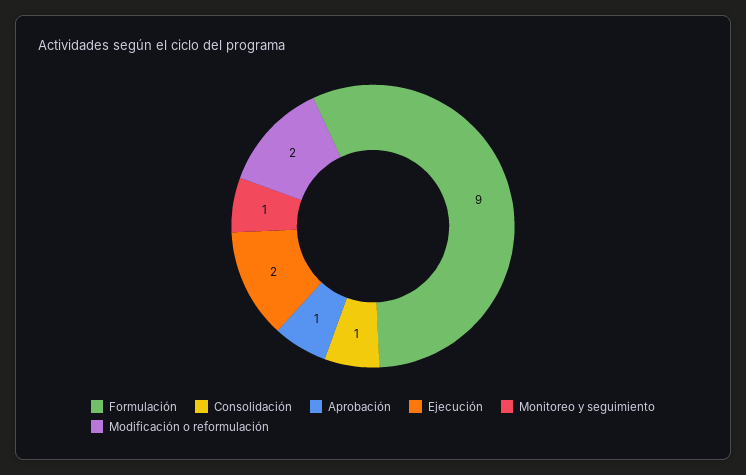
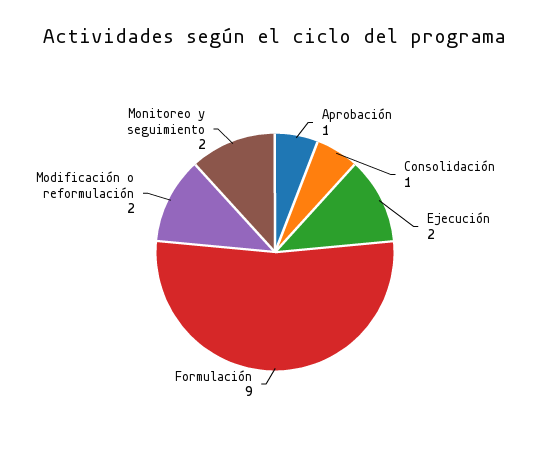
  {
    "Formulación": 9,
    "Consolidación": 1,
    "Aprobación": 1,
    "Ejecución": 2,
-   "Monitoreo y seguimiento": 1,
+   "Monitoreo y seguimiento": 2,
    "Modificación o reformulación": 2
  }

